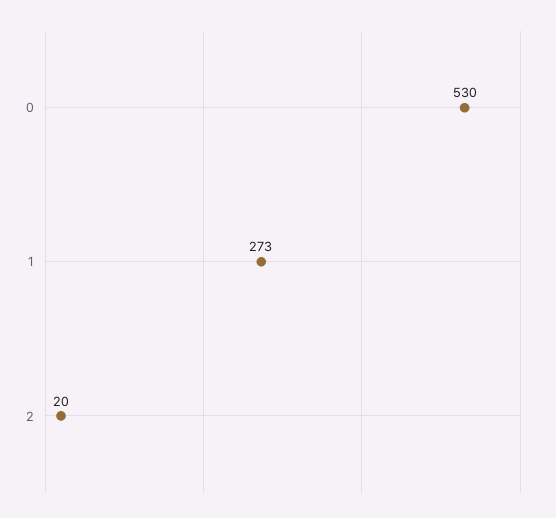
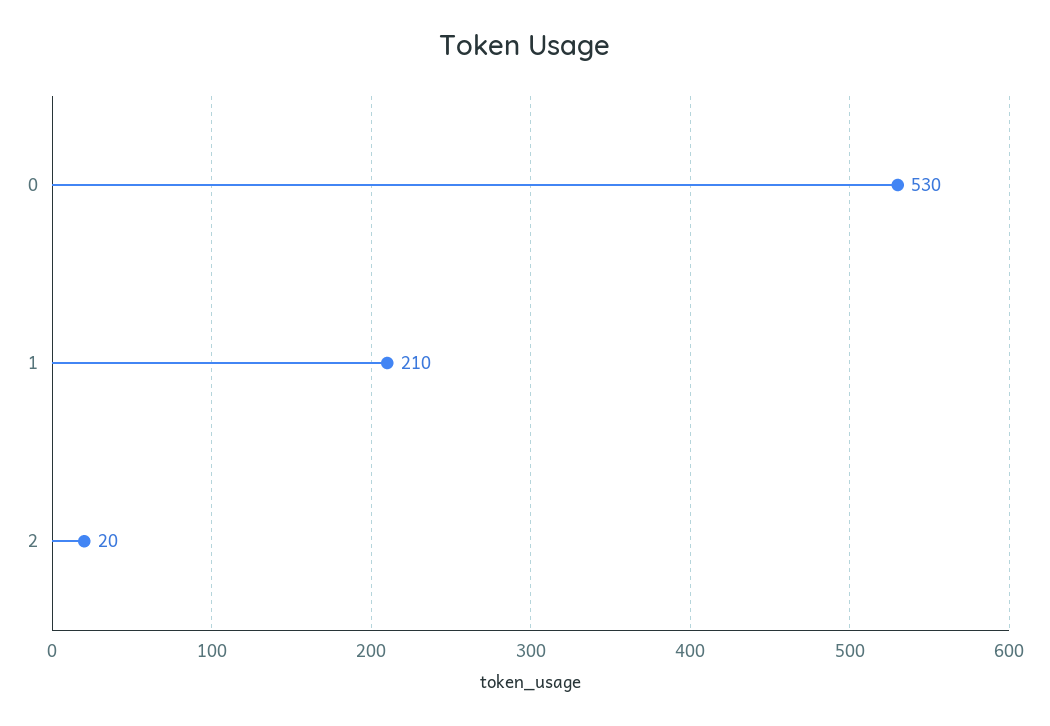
  {
    "0": 530,
-   "1": 273,
+   "1": 210,
    "2": 20
  }

